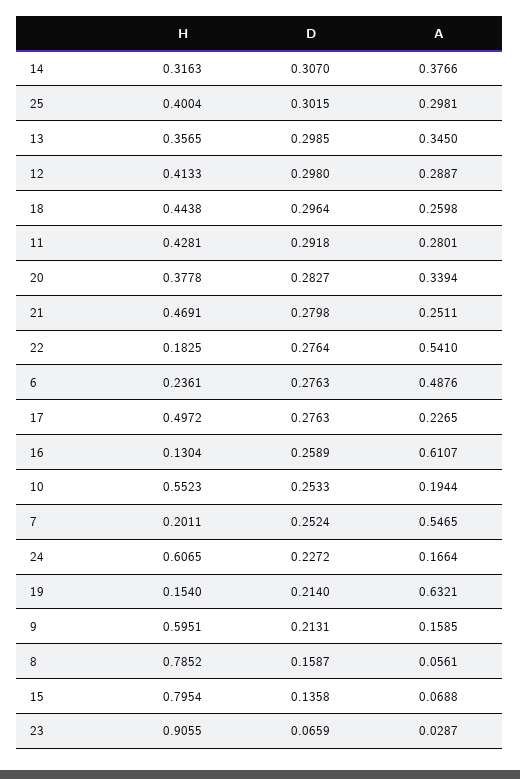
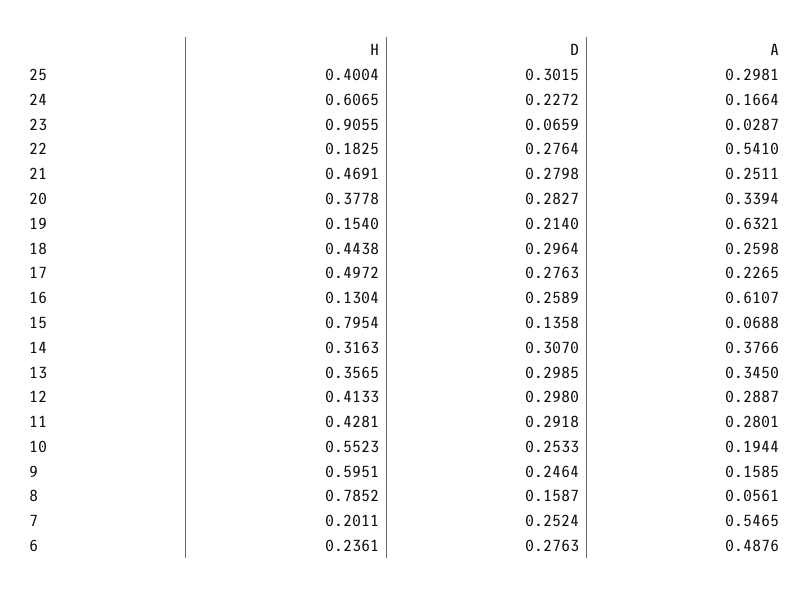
  {
    "H": {
      "14": 0.3163,
      "25": 0.4004,
      "13": 0.3565,
      "12": 0.4133,
      "18": 0.4438,
      "11": 0.4281,
      "20": 0.3778,
      "21": 0.4691,
      "22": 0.1825,
      "6": 0.2361,
      "17": 0.4972,
      "16": 0.1304,
      "10": 0.5523,
      "7": 0.2011,
      "24": 0.6065,
      "19": 0.154,
      "9": 0.5951,
      "8": 0.7852,
      "15": 0.7954,
      "23": 0.9055
    },
    "D": {
      "14": 0.307,
      "25": 0.3015,
      "13": 0.2985,
      "12": 0.298,
      "18": 0.2964,
      "11": 0.2918,
      "20": 0.2827,
      "21": 0.2798,
      "22": 0.2764,
      "6": 0.2763,
      "17": 0.2763,
      "16": 0.2589,
      "10": 0.2533,
      "7": 0.2524,
      "24": 0.2272,
      "19": 0.214,
-     "9": 0.2131,
+     "9": 0.2464,
      "8": 0.1587,
      "15": 0.1358,
      "23": 0.0659
    },
    "A": {
      "14": 0.3766,
      "25": 0.2981,
      "13": 0.345,
      "12": 0.2887,
      "18": 0.2598,
      "11": 0.2801,
      "20": 0.3394,
      "21": 0.2511,
      "22": 0.541,
      "6": 0.4876,
      "17": 0.2265,
      "16": 0.6107,
      "10": 0.1944,
      "7": 0.5465,
      "24": 0.1664,
      "19": 0.6321,
      "9": 0.1585,
      "8": 0.0561,
      "15": 0.0688,
      "23": 0.0287
    }
  }

